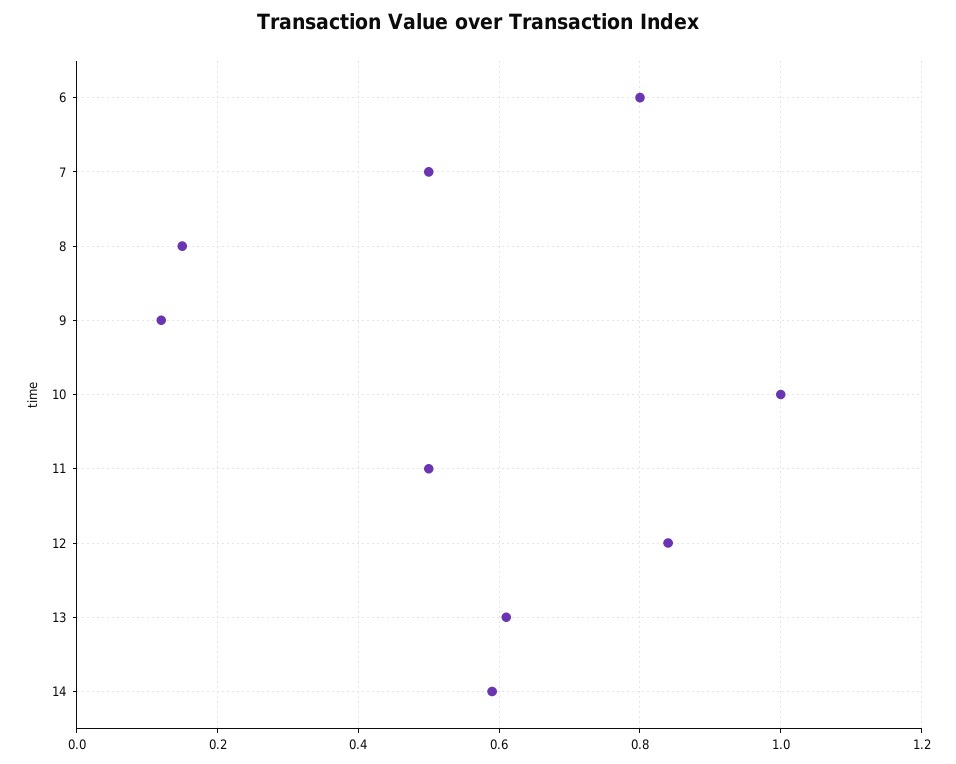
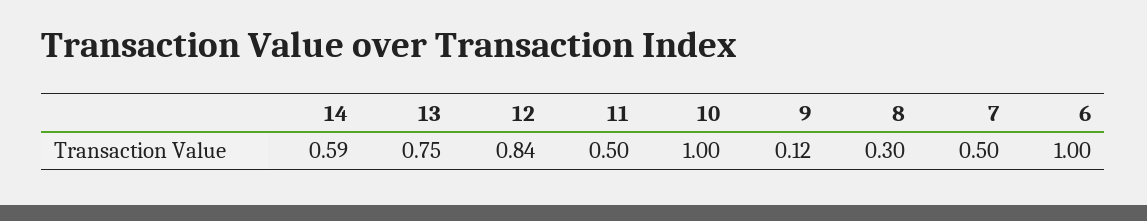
  {
-   "6": 0.8,
+   "6": 1,
    "7": 0.5,
-   "8": 0.15,
+   "8": 0.3,
    "9": 0.12,
    "10": 1,
    "11": 0.5,
    "12": 0.84,
-   "13": 0.6,
+   "13": 0.75,
    "14": 0.59
  }

